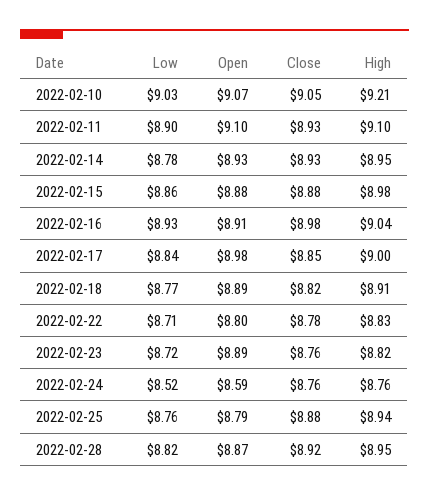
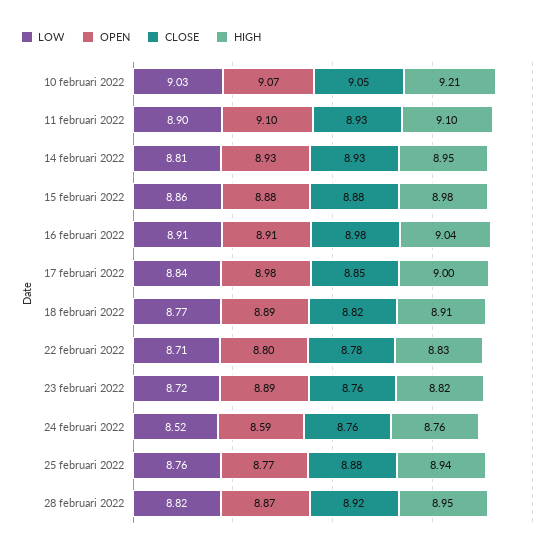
  {
    "Low": {
      "2022-02-10": 9.03,
      "2022-02-11": 8.9,
-     "2022-02-14": 8.78,
+     "2022-02-14": 8.81,
      "2022-02-15": 8.86,
-     "2022-02-16": 8.93,
+     "2022-02-16": 8.91,
      "2022-02-17": 8.84,
      "2022-02-18": 8.77,
      "2022-02-22": 8.71,
      "2022-02-23": 8.72,
      "2022-02-24": 8.52,
      "2022-02-25": 8.76,
      "2022-02-28": 8.82
    },
    "Open": {
      "2022-02-10": 9.07,
      "2022-02-11": 9.1,
      "2022-02-14": 8.93,
      "2022-02-15": 8.88,
      "2022-02-16": 8.91,
      "2022-02-17": 8.98,
      "2022-02-18": 8.89,
      "2022-02-22": 8.8,
      "2022-02-23": 8.89,
      "2022-02-24": 8.59,
-     "2022-02-25": 8.79,
+     "2022-02-25": 8.77,
      "2022-02-28": 8.87
    },
    "Close": {
      "2022-02-10": 9.05,
      "2022-02-11": 8.93,
      "2022-02-14": 8.93,
      "2022-02-15": 8.88,
      "2022-02-16": 8.98,
      "2022-02-17": 8.85,
      "2022-02-18": 8.82,
      "2022-02-22": 8.78,
      "2022-02-23": 8.76,
      "2022-02-24": 8.76,
      "2022-02-25": 8.88,
      "2022-02-28": 8.92
    },
    "High": {
      "2022-02-10": 9.21,
      "2022-02-11": 9.1,
      "2022-02-14": 8.95,
      "2022-02-15": 8.98,
      "2022-02-16": 9.04,
      "2022-02-17": 9,
      "2022-02-18": 8.91,
      "2022-02-22": 8.83,
      "2022-02-23": 8.82,
      "2022-02-24": 8.76,
      "2022-02-25": 8.94,
      "2022-02-28": 8.95
    }
  }

